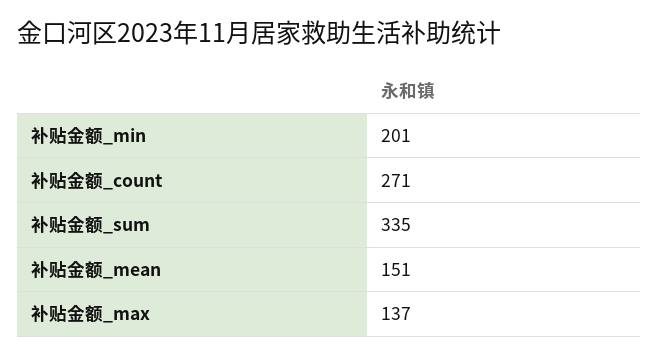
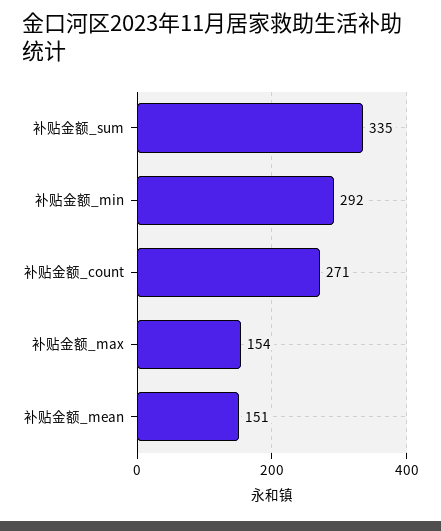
  {
-   "补贴金额_min": 201,
+   "补贴金额_min": 292,
    "补贴金额_count": 271,
    "补贴金额_sum": 335,
    "补贴金额_mean": 151,
-   "补贴金额_max": 137
+   "补贴金额_max": 154
  }

